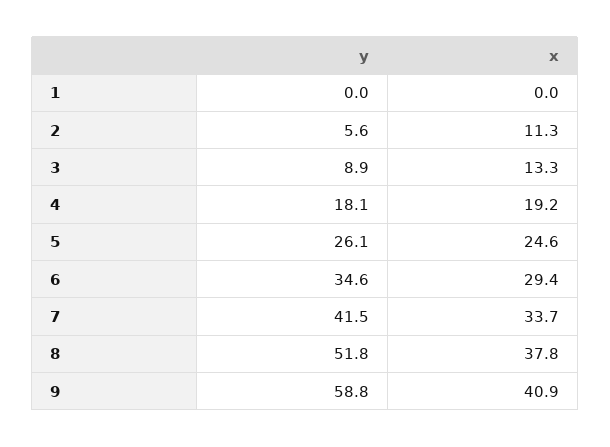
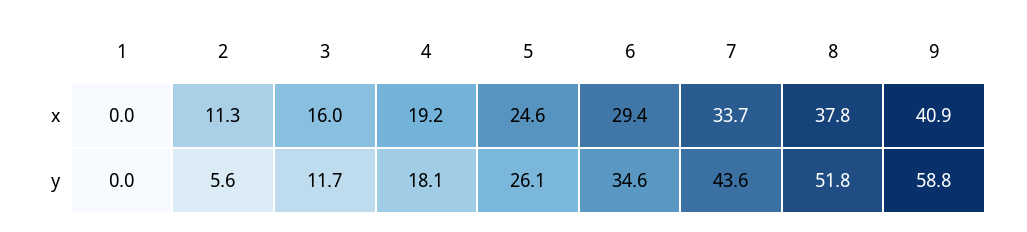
  {
    "y": {
      "1": 0,
      "2": 5.6,
-     "3": 8.9,
+     "3": 11.7,
      "4": 18.1,
      "5": 26.1,
      "6": 34.6,
-     "7": 41.5,
+     "7": 43.6,
      "8": 51.8,
      "9": 58.8
    },
    "x": {
      "1": 0,
      "2": 11.3,
-     "3": 13.3,
+     "3": 16,
      "4": 19.2,
      "5": 24.6,
      "6": 29.4,
      "7": 33.7,
      "8": 37.8,
      "9": 40.9
    }
  }

